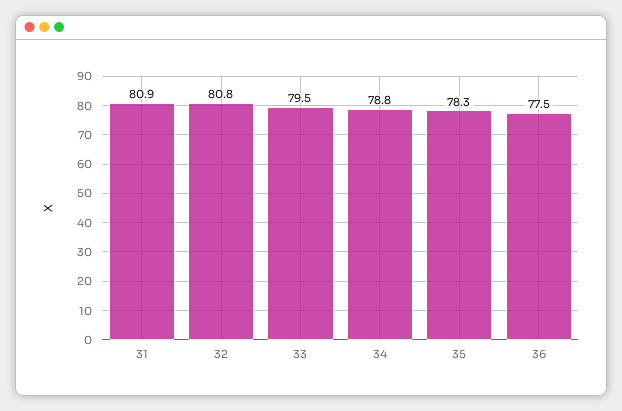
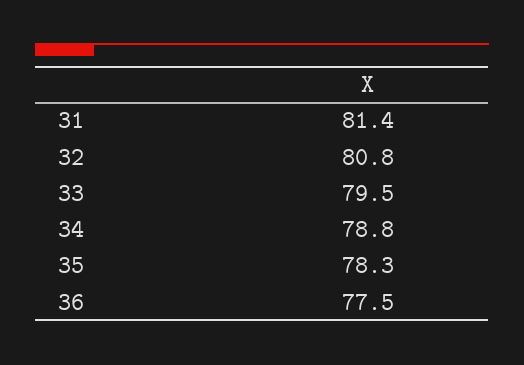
  {
-   "31": 80.9,
+   "31": 81.4,
    "32": 80.8,
    "33": 79.5,
    "34": 78.8,
    "35": 78.3,
    "36": 77.5
  }

